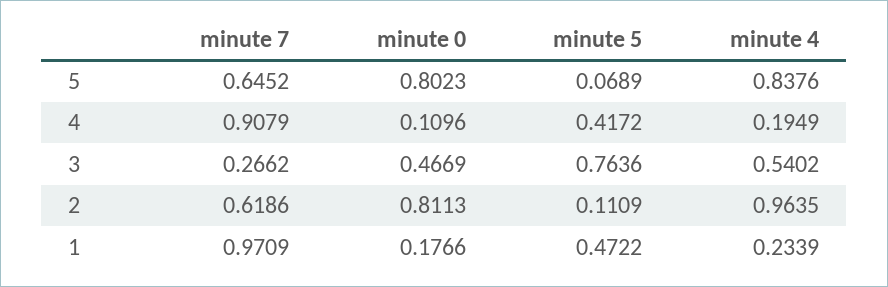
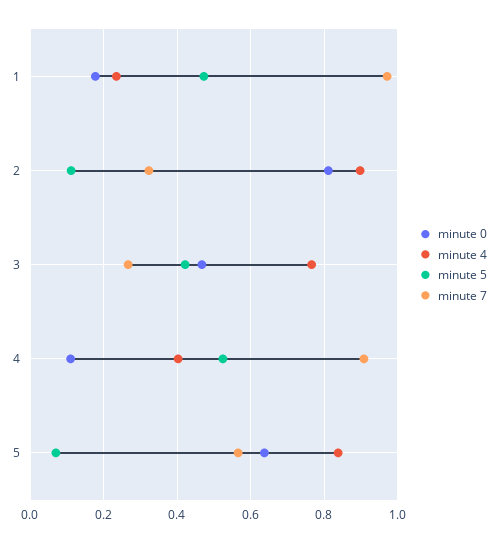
  {
    "minute 7": {
-     "5": 0.6452,
+     "5": 0.56,
      "4": 0.9079,
      "3": 0.2662,
-     "2": 0.6186,
+     "2": 0.32,
      "1": 0.9709
    },
    "minute 0": {
-     "5": 0.8023,
+     "5": 0.64,
      "4": 0.1096,
      "3": 0.4669,
      "2": 0.8113,
      "1": 0.1766
    },
    "minute 5": {
      "5": 0.0689,
-     "4": 0.4172,
+     "4": 0.52,
-     "3": 0.7636,
+     "3": 0.42,
      "2": 0.1109,
      "1": 0.4722
    },
    "minute 4": {
      "5": 0.8376,
-     "4": 0.1949,
+     "4": 0.4,
-     "3": 0.5402,
+     "3": 0.76,
-     "2": 0.9635,
+     "2": 0.9,
      "1": 0.2339
    }
  }

